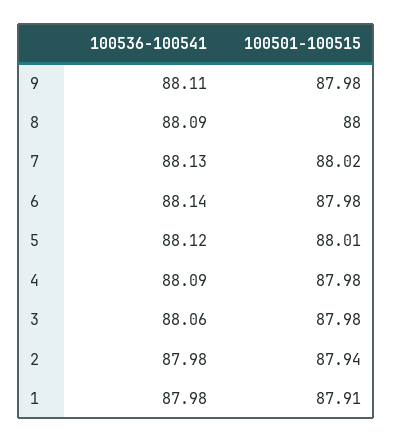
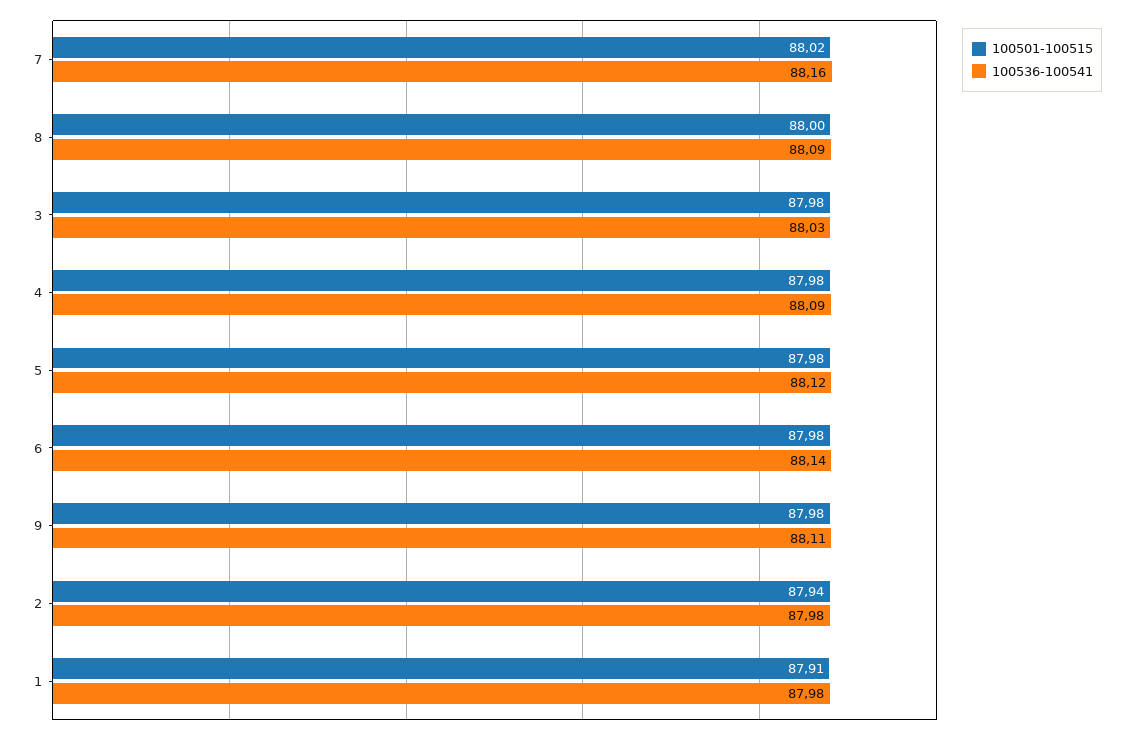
  {
    "100536-100541": {
      "9": 88.11,
      "8": 88.09,
-     "7": 88.13,
+     "7": 88.16,
      "6": 88.14,
      "5": 88.12,
      "4": 88.09,
-     "3": 88.06,
+     "3": 88.03,
      "2": 87.98,
      "1": 87.98
    },
    "100501-100515": {
      "9": 87.98,
      "8": 88,
      "7": 88.02,
      "6": 87.98,
-     "5": 88.01,
+     "5": 87.98,
      "4": 87.98,
      "3": 87.98,
      "2": 87.94,
      "1": 87.91
    }
  }

